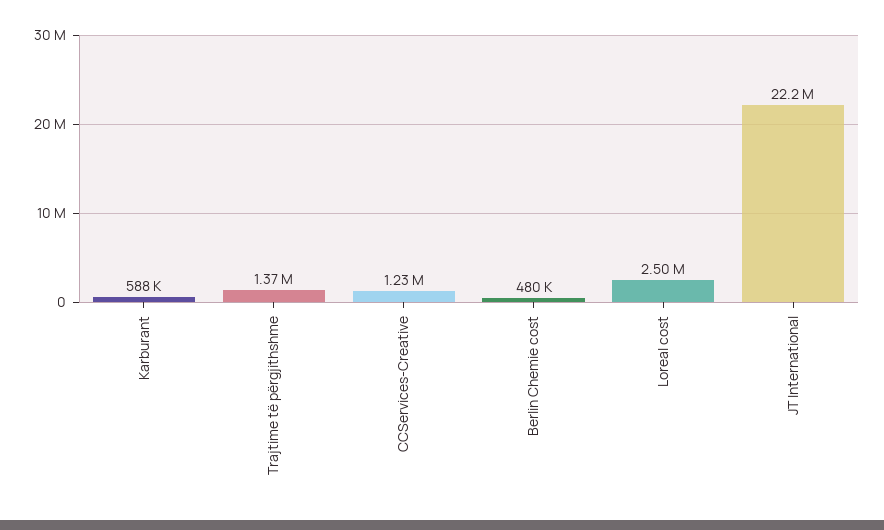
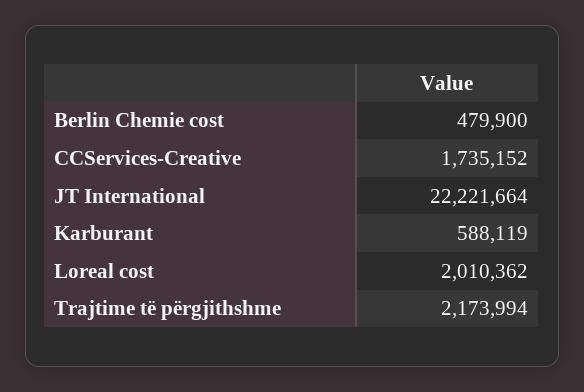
  {
    "Karburant": 588119,
-   "Trajtime të përgjithshme": 1370000,
+   "Trajtime të përgjithshme": 2173994,
-   "CCServices-Creative": 1230000,
+   "CCServices-Creative": 1735152,
    "Berlin Chemie cost": 479900,
-   "Loreal cost": 2500000,
+   "Loreal cost": 2010362,
    "JT International": 22221664
  }

